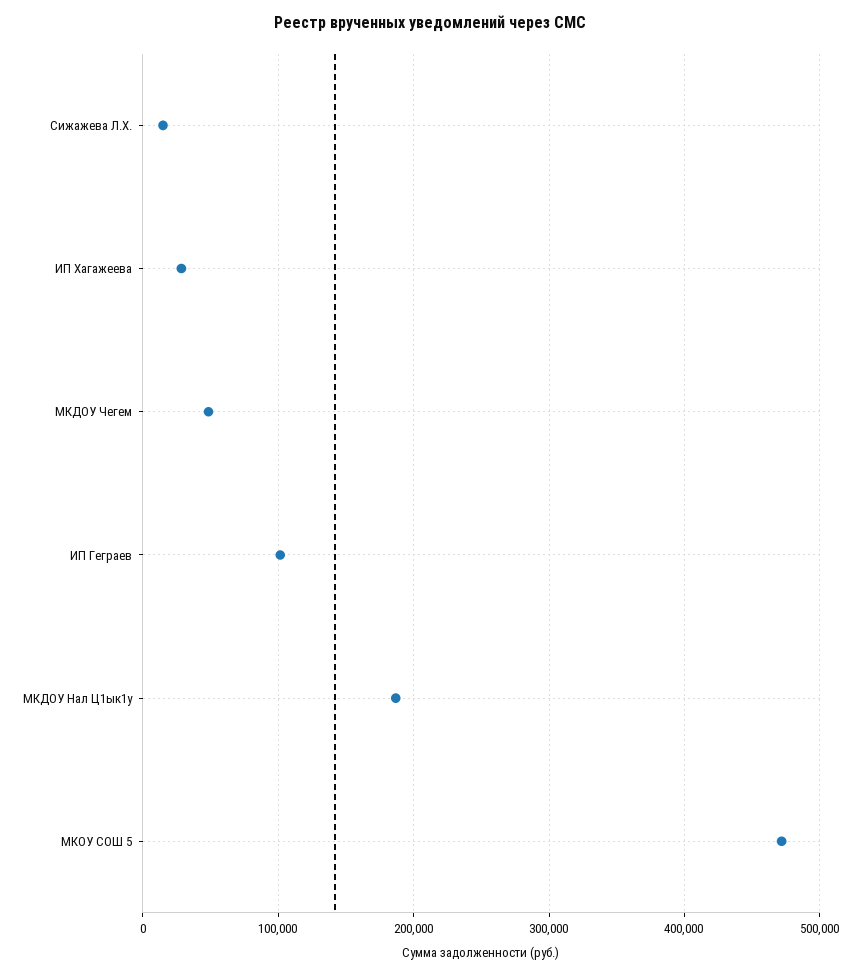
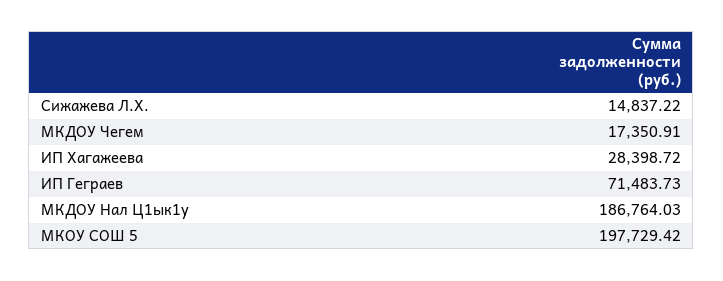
  {
    "Сижажева Л.Х.": 14837.22,
    "ИП Хагажеева": 28398.72,
-   "МКДОУ Чегем": 50000,
+   "МКДОУ Чегем": 17350.91,
-   "ИП Геграев": 100000,
+   "ИП Геграев": 71483.73,
    "МКДОУ Нал Ц1ык1у": 186764.03,
-   "МКОУ СОШ 5": 470000
+   "МКОУ СОШ 5": 197729.42
  }

